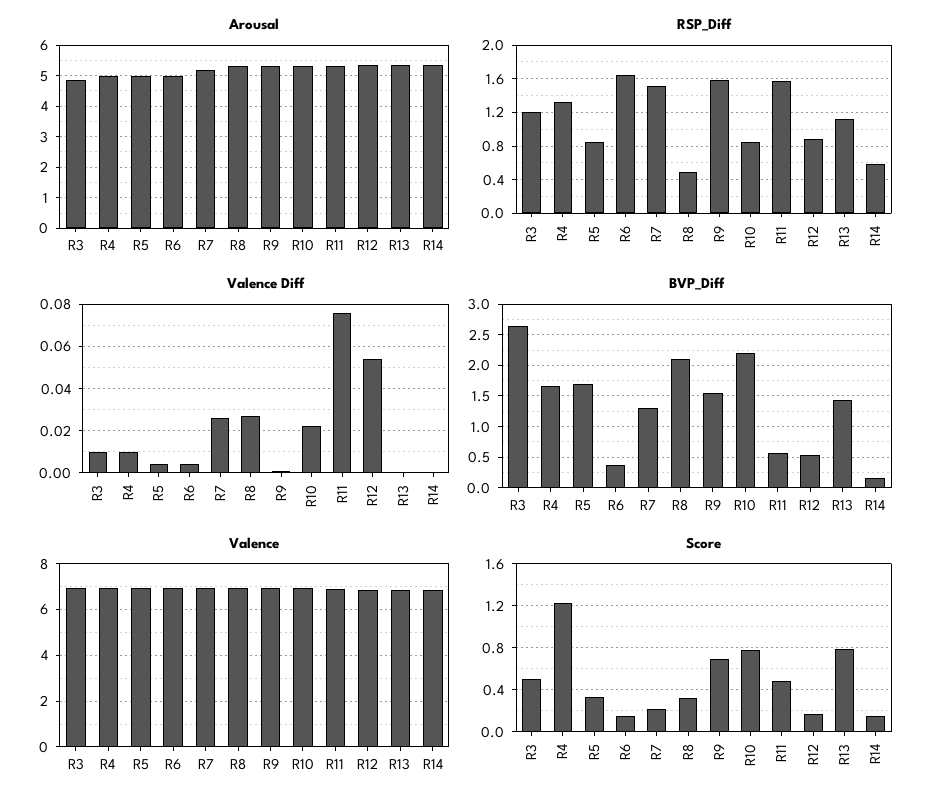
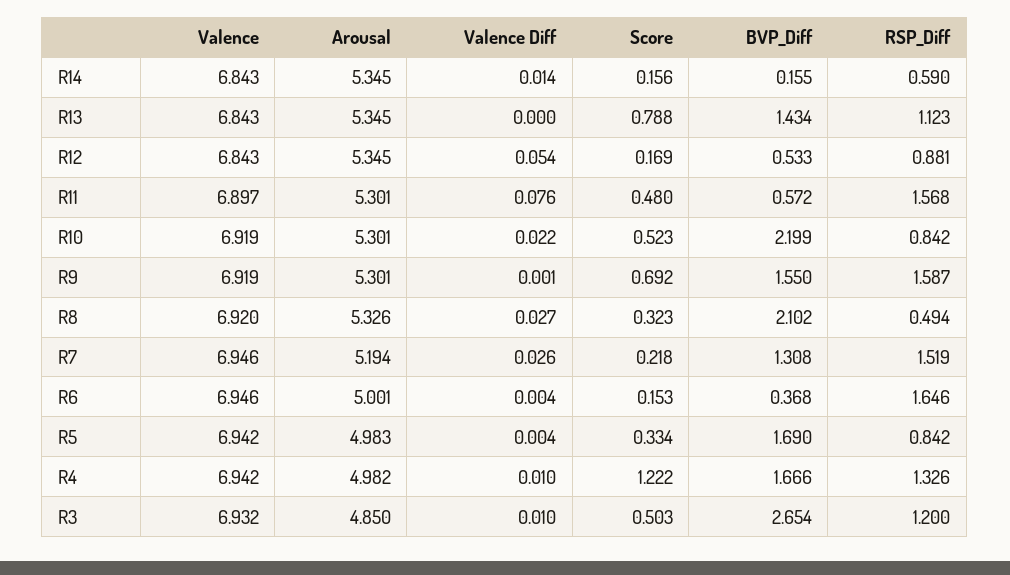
  {
    "Arousal": {
      "R3": 4.85,
      "R4": 4.982,
      "R5": 4.983,
      "R6": 5.001,
      "R7": 5.194,
      "R8": 5.326,
      "R9": 5.301,
      "R10": 5.301,
      "R11": 5.301,
      "R12": 5.345,
      "R13": 5.345,
      "R14": 5.345
    },
    "RSP_Diff": {
      "R3": 1.2,
      "R4": 1.326,
      "R5": 0.842,
      "R6": 1.646,
      "R7": 1.519,
      "R8": 0.494,
      "R9": 1.587,
      "R10": 0.842,
      "R11": 1.568,
      "R12": 0.881,
      "R13": 1.123,
      "R14": 0.59
    },
    "Valence Diff": {
      "R3": 0.01,
      "R4": 0.01,
      "R5": 0.004,
      "R6": 0.004,
      "R7": 0.026,
      "R8": 0.027,
      "R9": 0.001,
      "R10": 0.022,
      "R11": 0.076,
      "R12": 0.054,
      "R13": 0,
-     "R14": 0
+     "R14": 0.014
    },
    "BVP_Diff": {
      "R3": 2.654,
      "R4": 1.666,
      "R5": 1.69,
      "R6": 0.368,
      "R7": 1.308,
      "R8": 2.102,
      "R9": 1.55,
      "R10": 2.199,
      "R11": 0.572,
      "R12": 0.533,
      "R13": 1.434,
      "R14": 0.155
    },
    "Valence": {
      "R3": 6.932,
      "R4": 6.942,
      "R5": 6.942,
      "R6": 6.946,
      "R7": 6.946,
      "R8": 6.92,
      "R9": 6.919,
      "R10": 6.919,
      "R11": 6.897,
      "R12": 6.843,
      "R13": 6.843,
      "R14": 6.843
    },
    "Score": {
      "R3": 0.503,
      "R4": 1.222,
      "R5": 0.334,
      "R6": 0.153,
      "R7": 0.218,
      "R8": 0.323,
      "R9": 0.692,
-     "R10": 0.8,
+     "R10": 0.523,
      "R11": 0.48,
      "R12": 0.169,
      "R13": 0.788,
      "R14": 0.156
    }
  }

